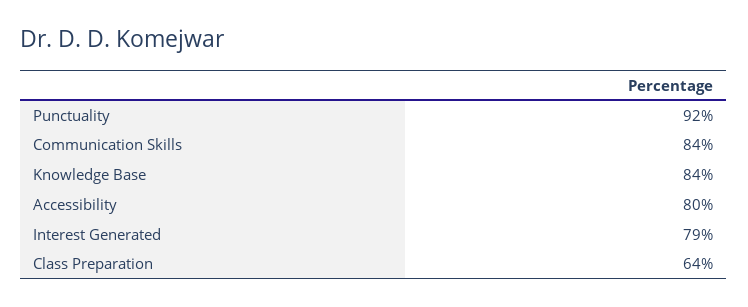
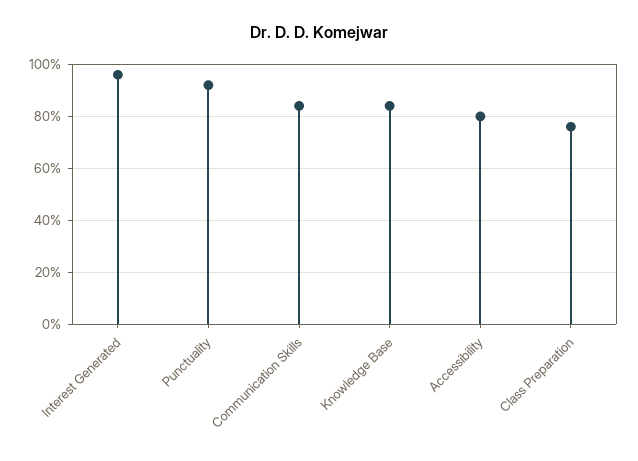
  {
    "Punctuality": 92,
    "Communication Skills": 84,
    "Knowledge Base": 84,
    "Accessibility": 80,
-   "Interest Generated": 79,
+   "Interest Generated": 95,
-   "Class Preparation": 64
+   "Class Preparation": 75
  }

